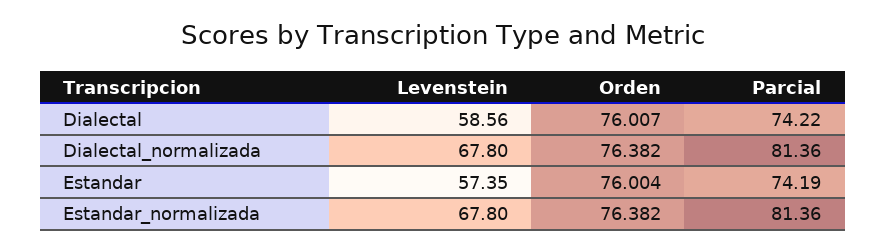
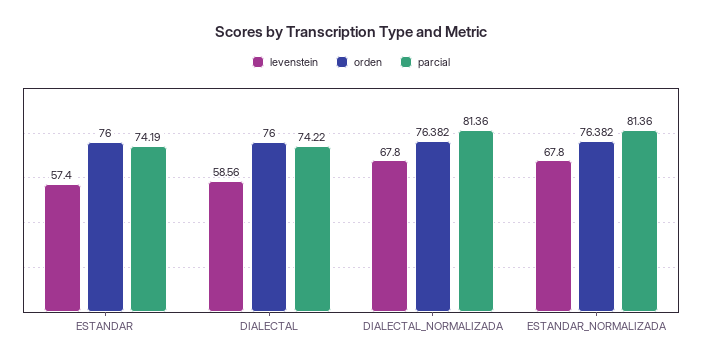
  {
    "Levenstein": {
      "Dialectal": 58.56,
      "Dialectal_normalizada": 67.8,
-     "Estandar": 57.35,
+     "Estandar": 57.4,
      "Estandar_normalizada": 67.8
    },
    "Orden": {
-     "Dialectal": 76.007,
+     "Dialectal": 76,
      "Dialectal_normalizada": 76.382,
-     "Estandar": 76.004,
+     "Estandar": 76,
      "Estandar_normalizada": 76.382
    },
    "Parcial": {
      "Dialectal": 74.22,
      "Dialectal_normalizada": 81.36,
      "Estandar": 74.19,
      "Estandar_normalizada": 81.36
    }
  }

